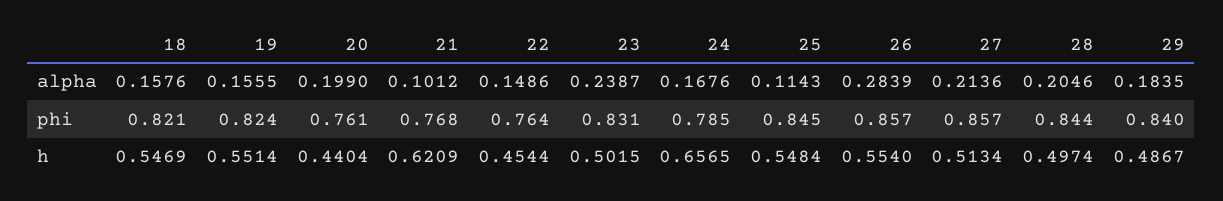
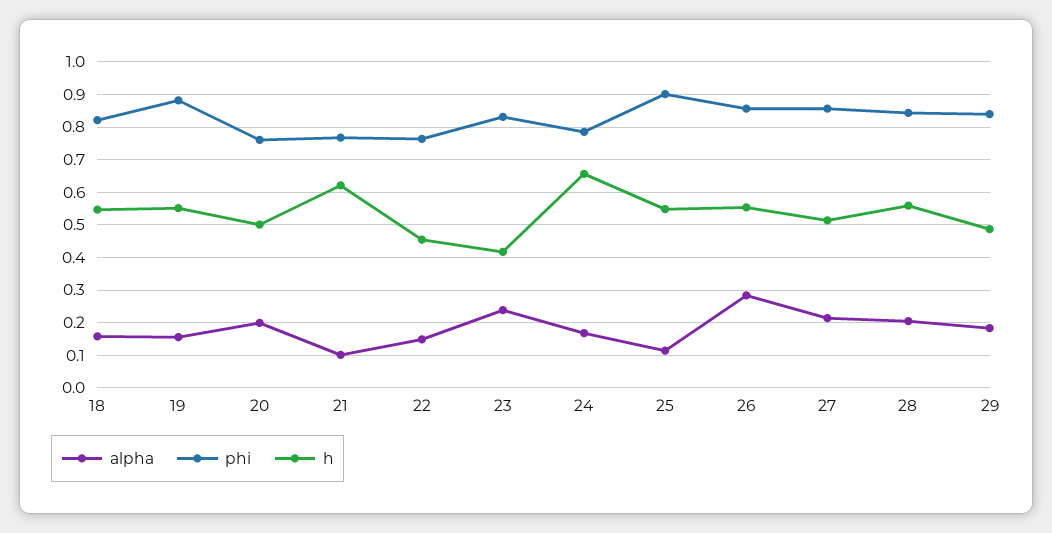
  {
    "alpha": {
      "18": 0.1576,
      "19": 0.1555,
      "20": 0.199,
      "21": 0.1012,
      "22": 0.1486,
      "23": 0.2387,
      "24": 0.1676,
      "25": 0.1143,
      "26": 0.2839,
      "27": 0.2136,
      "28": 0.2046,
      "29": 0.1835
    },
    "phi": {
      "18": 0.821,
-     "19": 0.824,
+     "19": 0.88,
      "20": 0.761,
      "21": 0.768,
      "22": 0.764,
      "23": 0.831,
      "24": 0.785,
-     "25": 0.845,
+     "25": 0.9,
      "26": 0.857,
      "27": 0.857,
      "28": 0.844,
      "29": 0.84
    },
    "h": {
      "18": 0.5469,
      "19": 0.5514,
-     "20": 0.4404,
+     "20": 0.5,
      "21": 0.6209,
      "22": 0.4544,
-     "23": 0.5015,
+     "23": 0.42,
      "24": 0.6565,
      "25": 0.5484,
      "26": 0.554,
      "27": 0.5134,
-     "28": 0.4974,
+     "28": 0.56,
      "29": 0.4867
    }
  }

